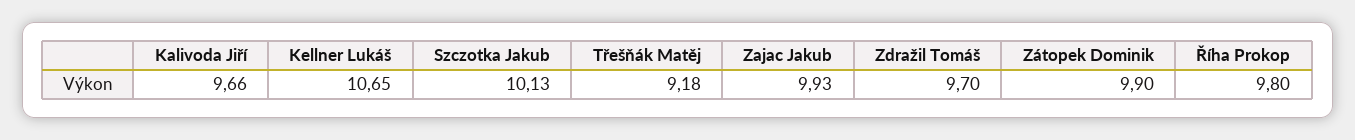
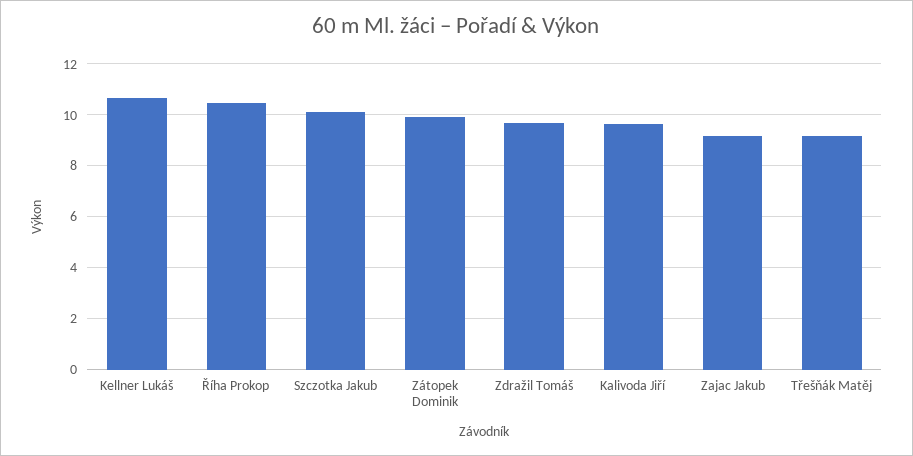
  {
    "Kalivoda Jiří": 9.66,
    "Kellner Lukáš": 10.65,
    "Szczotka Jakub": 10.13,
    "Třešňák Matěj": 9.18,
-   "Zajac Jakub": 9.93,
+   "Zajac Jakub": 9.25,
    "Zdražil Tomáš": 9.7,
    "Zátopek Dominik": 9.9,
-   "Říha Prokop": 9.8
+   "Říha Prokop": 10.5
  }

